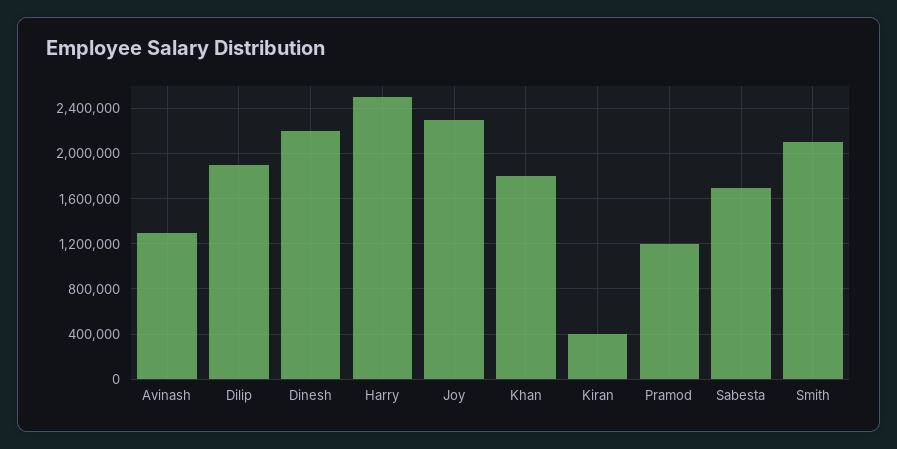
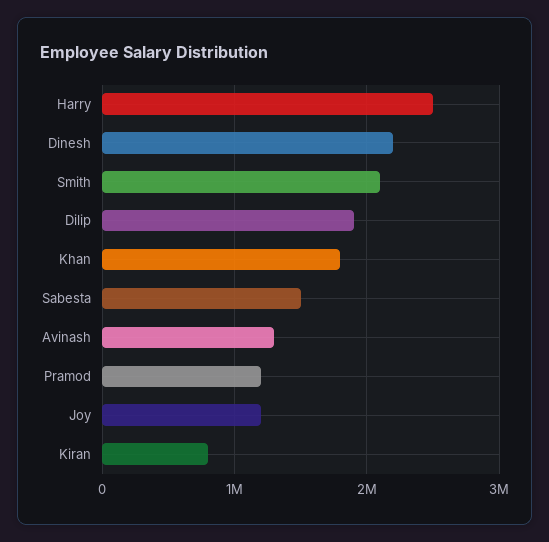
  {
    "Avinash": 1300000,
    "Dilip": 1900000,
    "Dinesh": 2200000,
    "Harry": 2500000,
-   "Joy": 2300000,
+   "Joy": 1200000,
    "Khan": 1800000,
-   "Kiran": 400000,
+   "Kiran": 800000,
    "Pramod": 1200000,
-   "Sabesta": 1700000,
+   "Sabesta": 1500000,
    "Smith": 2100000
  }

